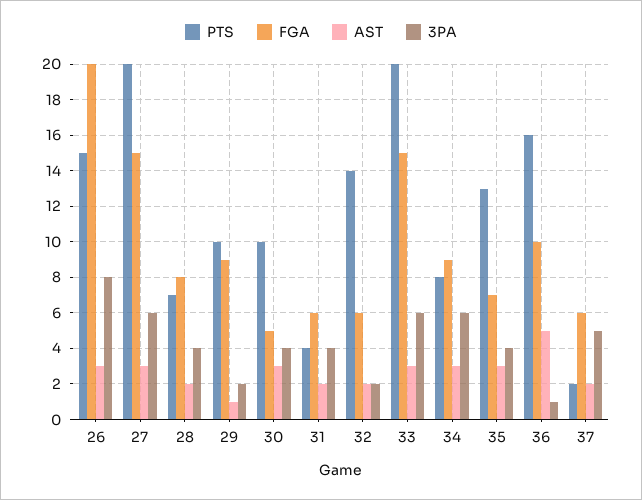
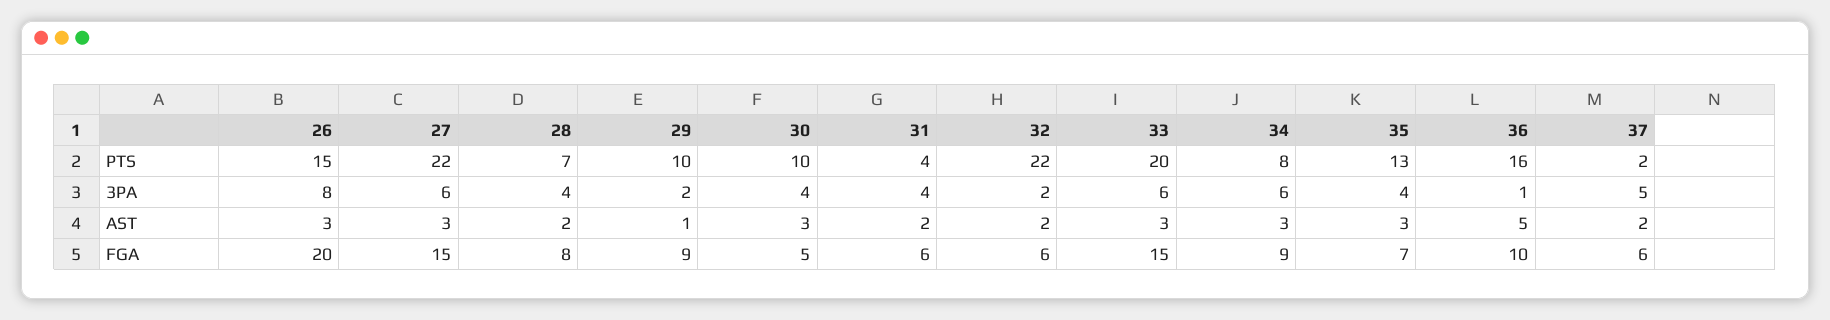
  {
    "PTS": {
      "26": 15,
-     "27": 20,
+     "27": 22,
      "28": 7,
      "29": 10,
      "30": 10,
      "31": 4,
-     "32": 14,
+     "32": 22,
      "33": 20,
      "34": 8,
      "35": 13,
      "36": 16,
      "37": 2
    },
    "FGA": {
      "26": 20,
      "27": 15,
      "28": 8,
      "29": 9,
      "30": 5,
      "31": 6,
      "32": 6,
      "33": 15,
      "34": 9,
      "35": 7,
      "36": 10,
      "37": 6
    },
    "AST": {
      "26": 3,
      "27": 3,
      "28": 2,
      "29": 1,
      "30": 3,
      "31": 2,
      "32": 2,
      "33": 3,
      "34": 3,
      "35": 3,
      "36": 5,
      "37": 2
    },
    "3PA": {
      "26": 8,
      "27": 6,
      "28": 4,
      "29": 2,
      "30": 4,
      "31": 4,
      "32": 2,
      "33": 6,
      "34": 6,
      "35": 4,
      "36": 1,
      "37": 5
    }
  }

